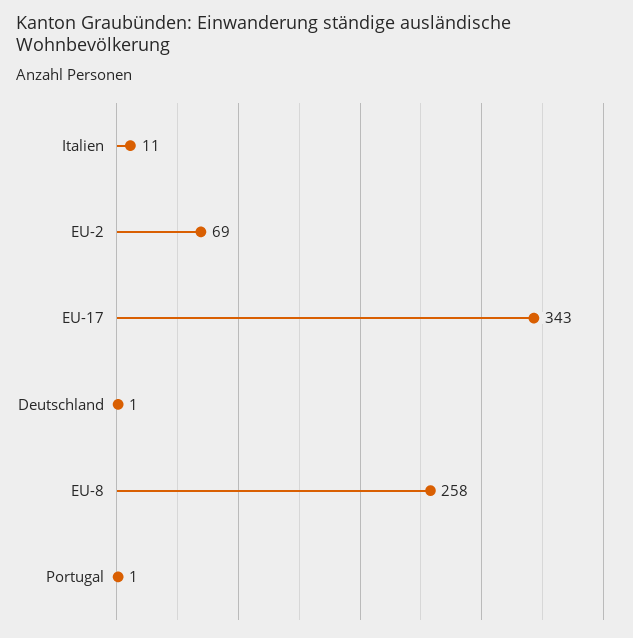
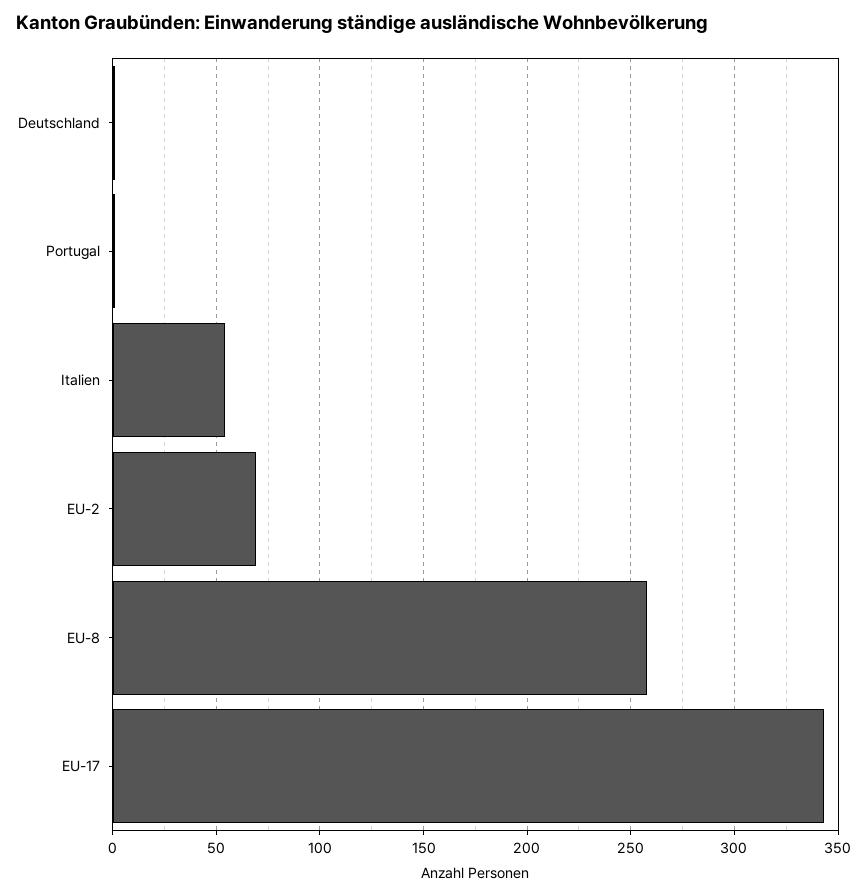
  {
-   "Italien": 11,
+   "Italien": 55,
    "EU-2": 69,
    "EU-17": 343,
    "Deutschland": 1,
    "EU-8": 258,
    "Portugal": 1
  }

